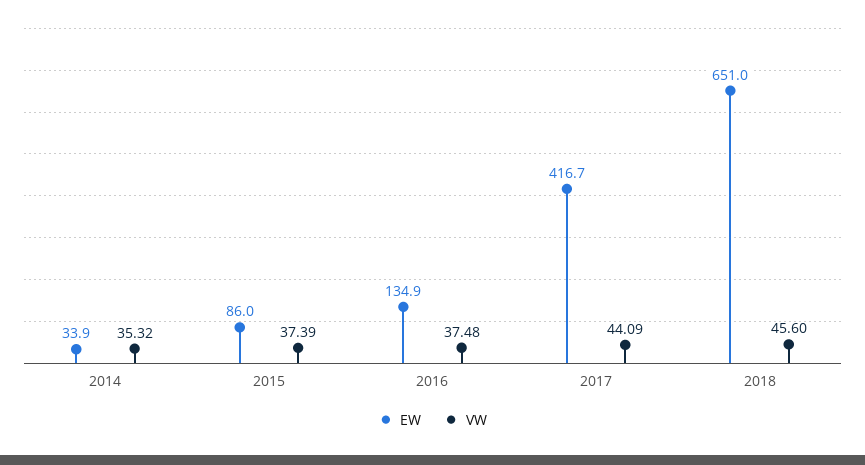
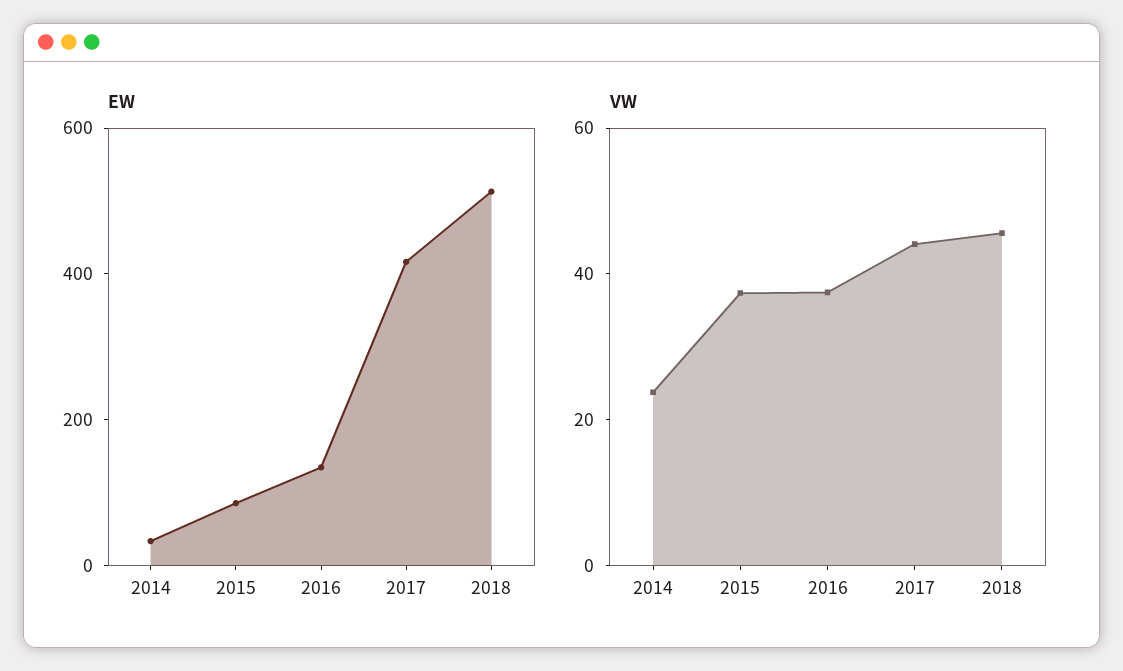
  {
    "EW": {
      "2014": 33.9,
      "2015": 86,
      "2016": 134.9,
      "2017": 416.7,
-     "2018": 651
+     "2018": 500
    },
    "VW": {
-     "2014": 35.32,
+     "2014": 25,
      "2015": 37.39,
      "2016": 37.48,
      "2017": 44.09,
      "2018": 45.6
    }
  }

